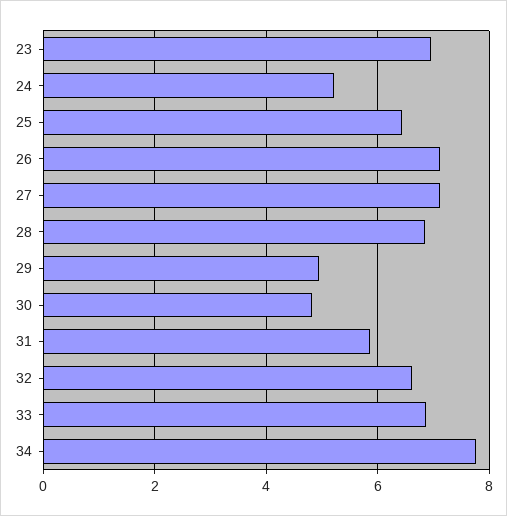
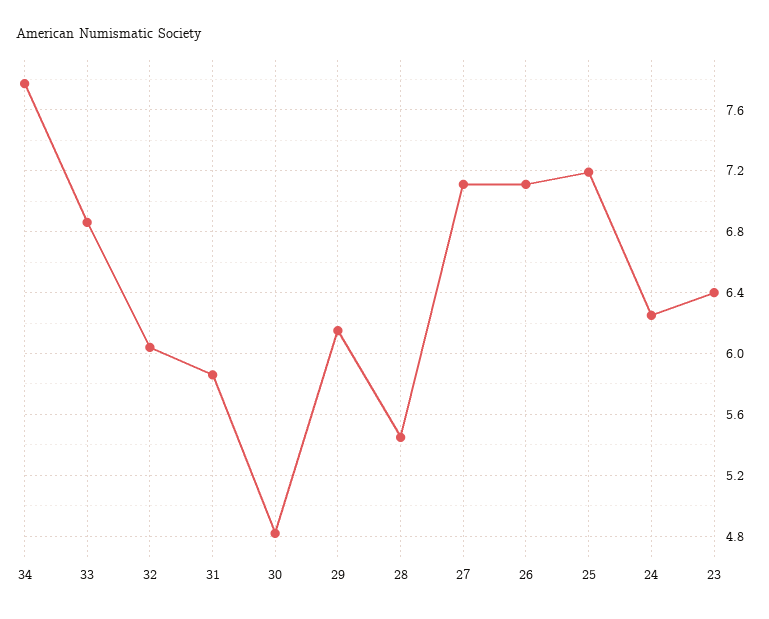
  {
-   "23": 7,
+   "23": 6.4,
-   "24": 5.2,
+   "24": 6.25,
-   "25": 6.4,
+   "25": 7.2,
    "26": 7.1,
    "27": 7.1,
-   "28": 6.8,
+   "28": 5.45,
-   "29": 5,
+   "29": 6.15,
    "30": 4.8,
    "31": 5.85,
-   "32": 6.6,
+   "32": 6.05,
    "33": 6.85,
    "34": 7.75
  }

